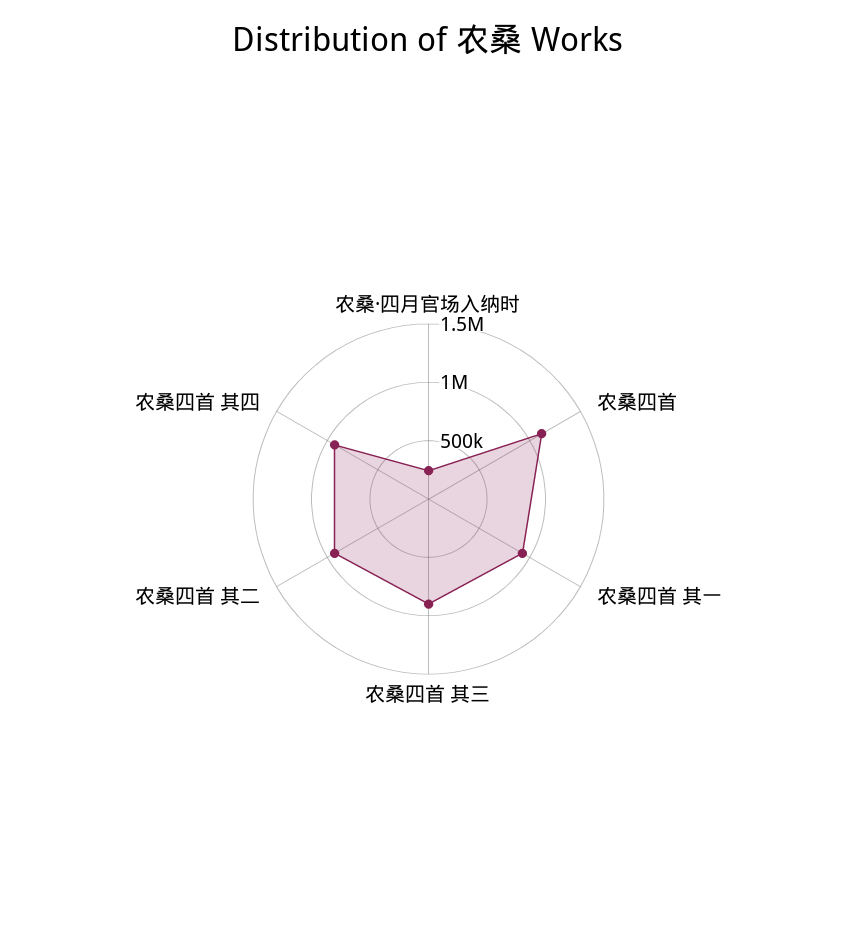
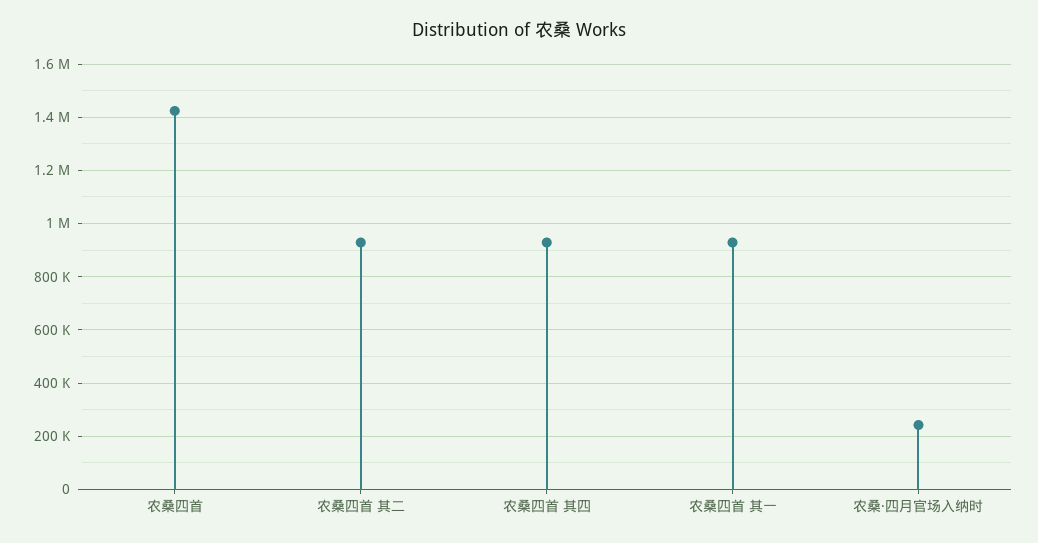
  {
    "农桑·四月官场入纳时": 250000,
-   "农桑四首": 1100000,
+   "农桑四首": 1425000,
    "农桑四首 其一": 925000,
-   "农桑四首 其三": 900000,
    "农桑四首 其二": 925000,
    "农桑四首 其四": 925000
  }

